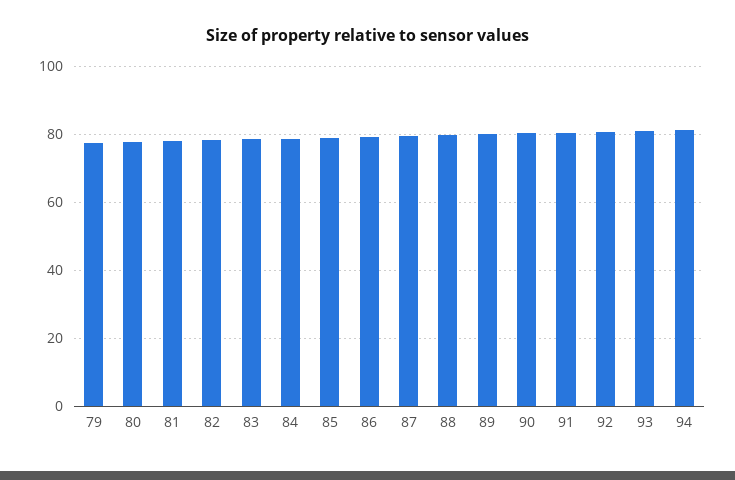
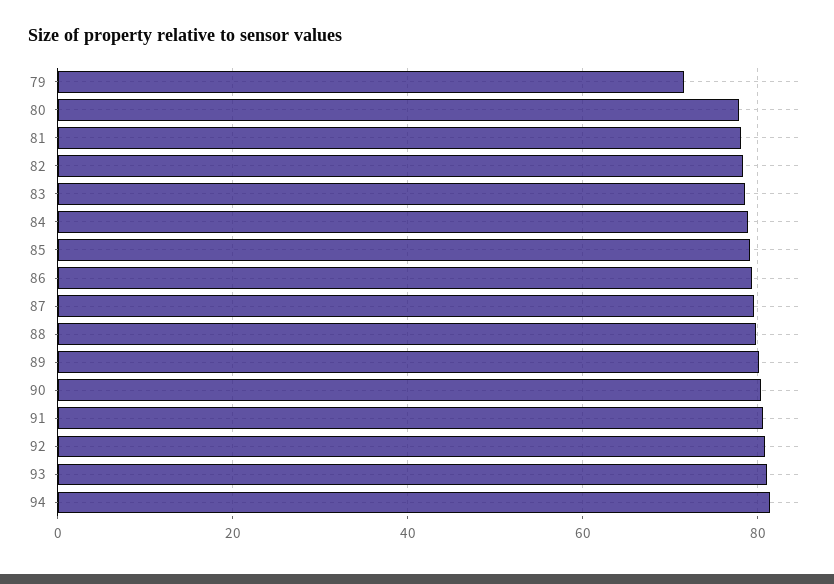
  {
-   "79": 78,
+   "79": 72,
    "80": 78,
    "81": 78,
    "82": 78,
    "83": 78,
    "84": 78,
    "85": 80,
    "86": 80,
    "87": 80,
    "88": 80,
    "89": 80,
    "90": 80,
    "91": 80,
    "92": 80,
    "93": 82,
    "94": 82
  }

